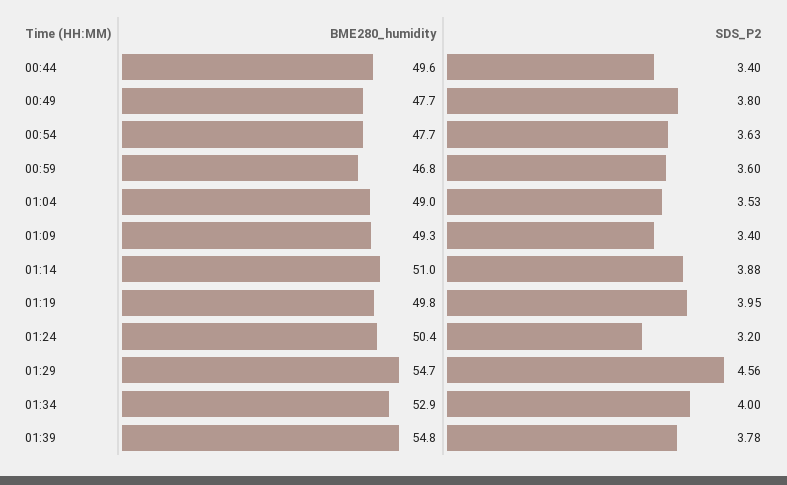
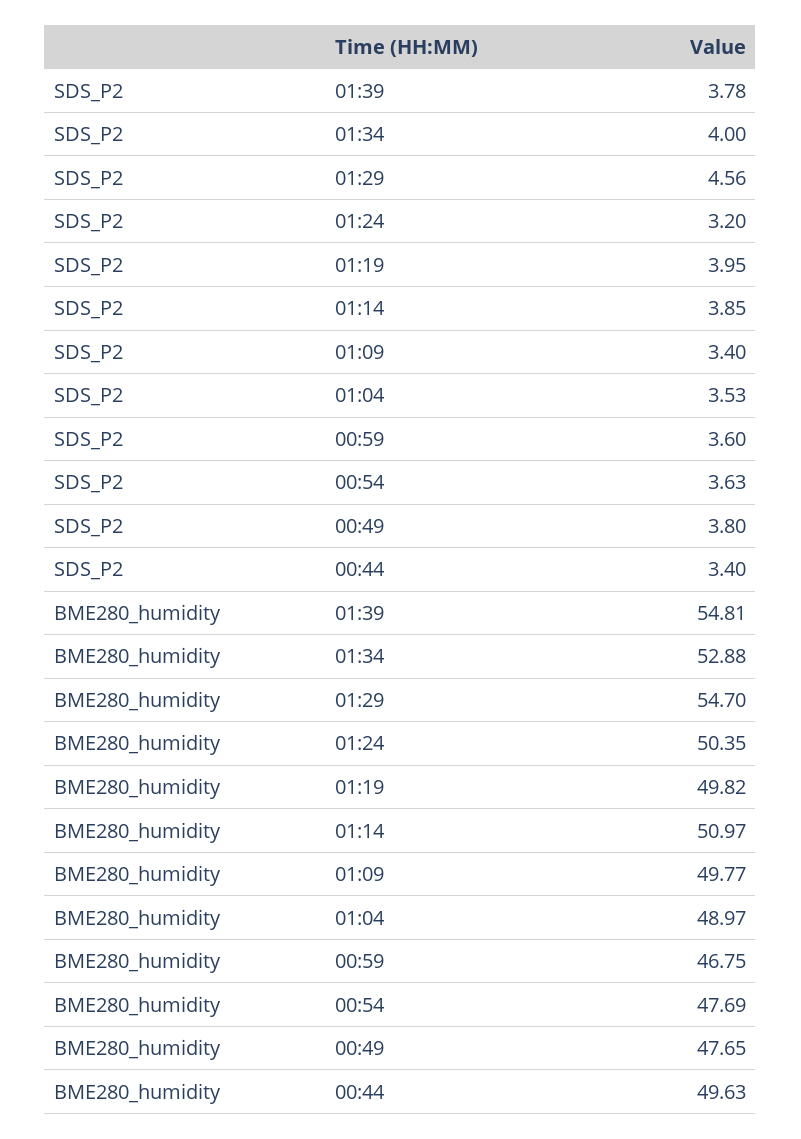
  {
    "BME280_humidity": {
      "00:44": 49.63,
      "00:49": 47.65,
      "00:54": 47.69,
      "00:59": 46.75,
      "01:04": 48.97,
-     "01:09": 49.3,
+     "01:09": 49.77,
      "01:14": 50.97,
      "01:19": 49.82,
      "01:24": 50.35,
      "01:29": 54.7,
      "01:34": 52.88,
      "01:39": 54.81
    },
    "SDS_P2": {
      "00:44": 3.4,
      "00:49": 3.8,
      "00:54": 3.63,
      "00:59": 3.6,
      "01:04": 3.53,
      "01:09": 3.4,
-     "01:14": 3.88,
+     "01:14": 3.85,
      "01:19": 3.95,
      "01:24": 3.2,
      "01:29": 4.56,
      "01:34": 4,
      "01:39": 3.78
    }
  }

